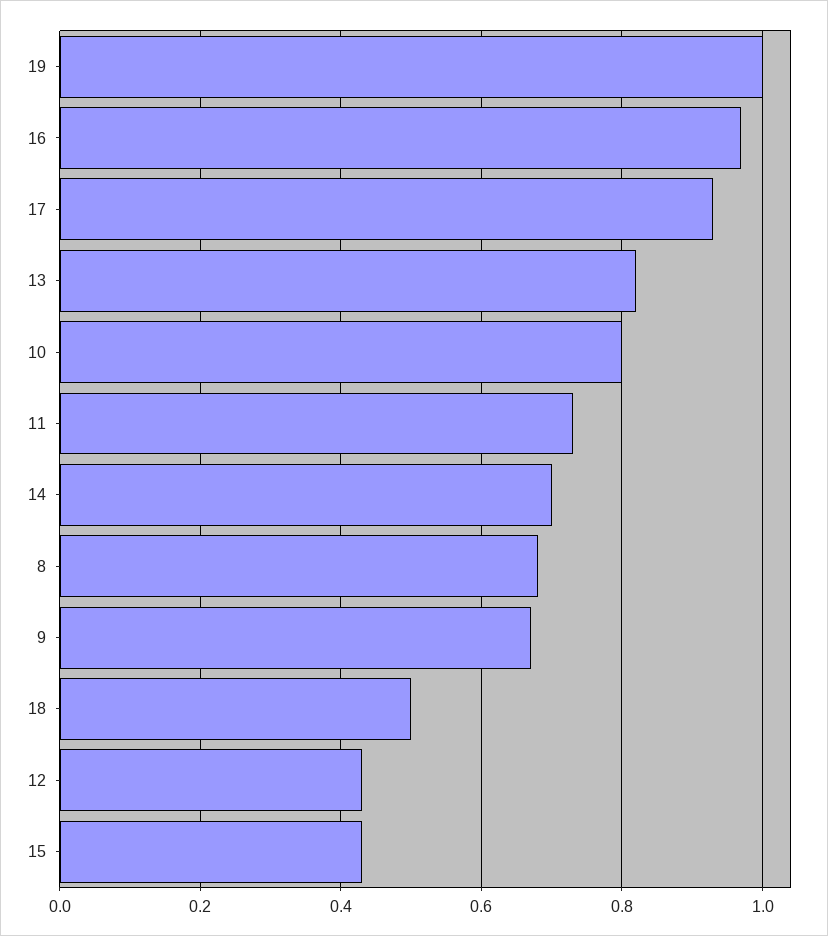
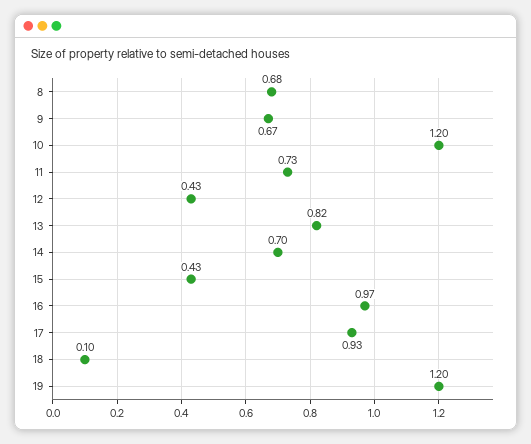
  {
-   "19": 1,
+   "19": 1.2,
    "16": 0.97,
    "17": 0.93,
    "13": 0.82,
-   "10": 0.8,
+   "10": 1.2,
    "11": 0.73,
    "14": 0.7,
    "8": 0.68,
    "9": 0.67,
-   "18": 0.5,
+   "18": 0.1,
    "12": 0.43,
    "15": 0.43
  }

